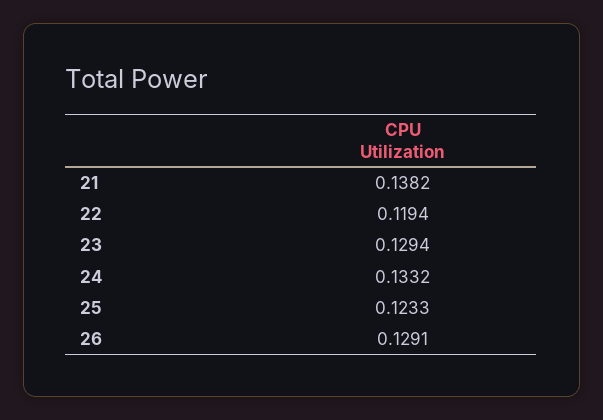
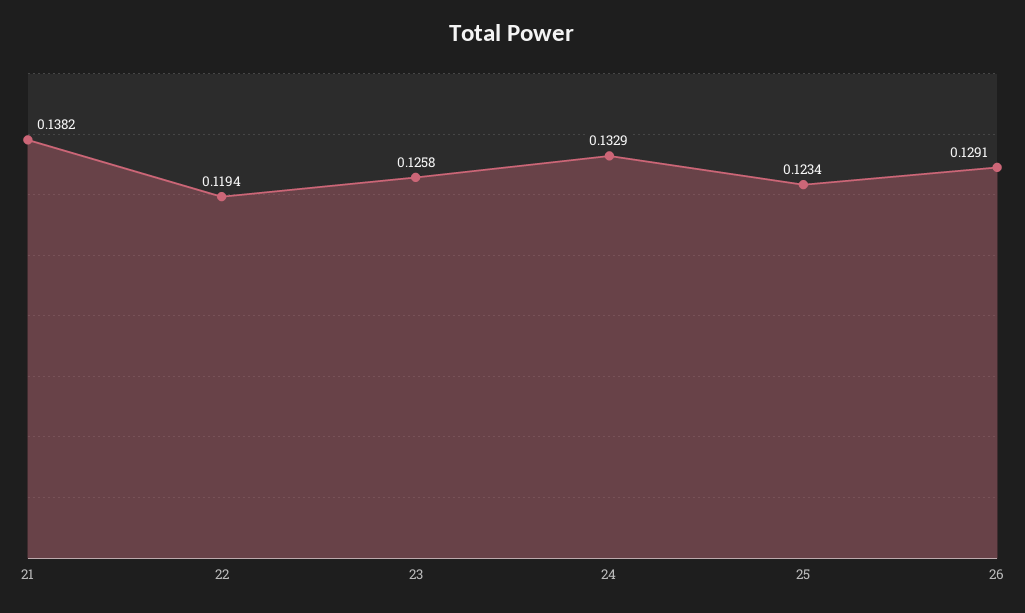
  {
    "21": 0.1382,
    "22": 0.1194,
-   "23": 0.1294,
+   "23": 0.1258,
-   "24": 0.1332,
+   "24": 0.1329,
-   "25": 0.1233,
+   "25": 0.1234,
    "26": 0.1291
  }

